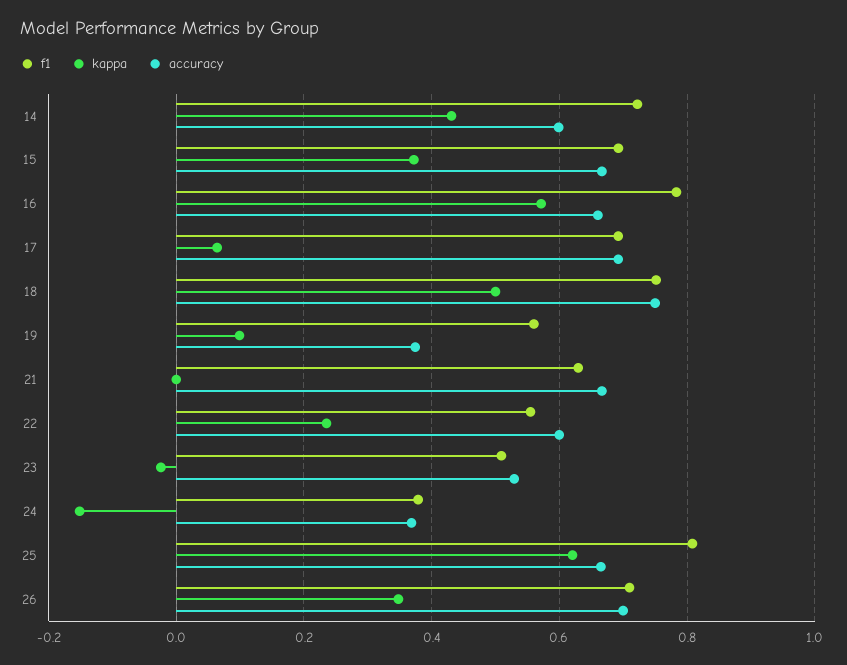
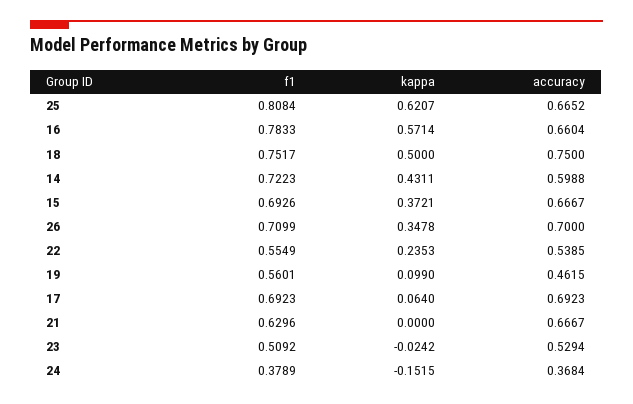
  {
    "f1": {
      "14": 0.7223,
      "15": 0.6926,
      "16": 0.7833,
      "17": 0.6923,
      "18": 0.7517,
      "19": 0.5601,
      "21": 0.6296,
      "22": 0.5549,
      "23": 0.5092,
      "24": 0.3789,
      "25": 0.8084,
      "26": 0.7099
    },
    "kappa": {
      "14": 0.4311,
      "15": 0.3721,
      "16": 0.5714,
      "17": 0.064,
      "18": 0.5,
      "19": 0.099,
      "21": 0,
      "22": 0.2353,
      "23": -0.0242,
      "24": -0.1515,
      "25": 0.6207,
      "26": 0.3478
    },
    "accuracy": {
      "14": 0.5988,
      "15": 0.6667,
      "16": 0.6604,
      "17": 0.6923,
      "18": 0.75,
-     "19": 0.38,
+     "19": 0.4615,
      "21": 0.6667,
-     "22": 0.6,
+     "22": 0.5385,
      "23": 0.5294,
      "24": 0.3684,
      "25": 0.6652,
      "26": 0.7
    }
  }

